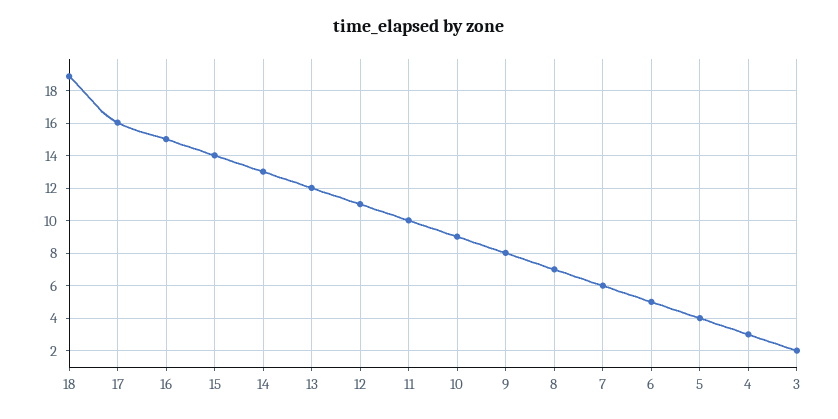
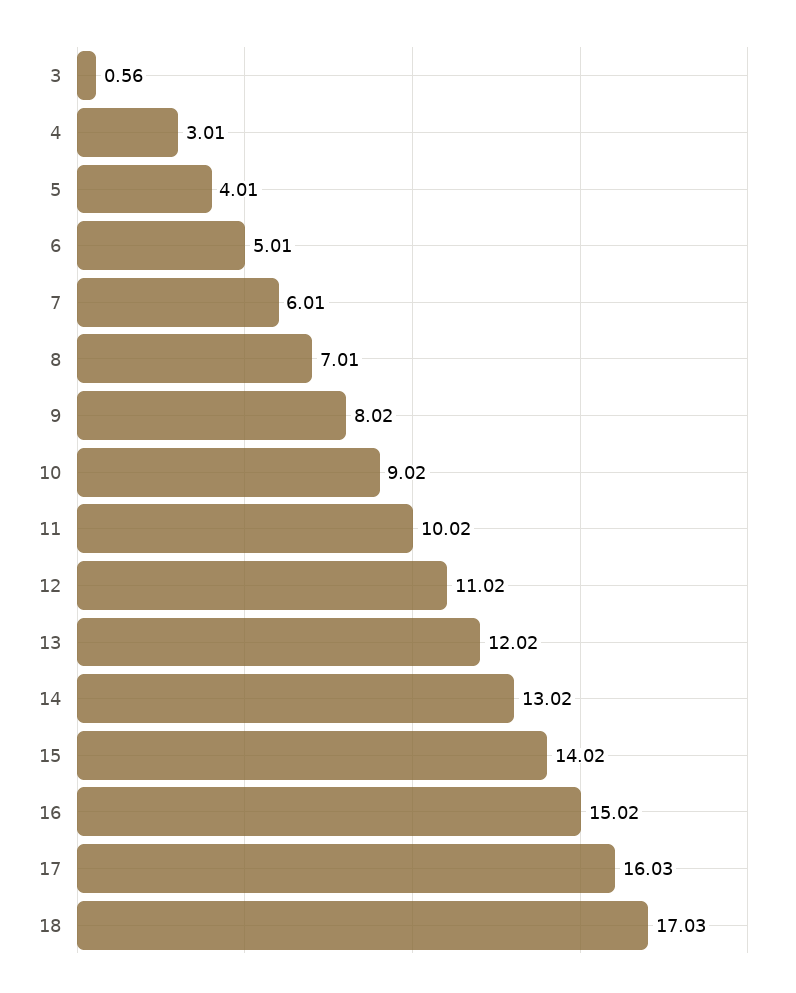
  {
-   "18": 19,
+   "18": 17.03,
    "17": 16.03,
    "16": 15.02,
    "15": 14.02,
    "14": 13.02,
    "13": 12.02,
    "12": 11.02,
    "11": 10.02,
    "10": 9.02,
    "9": 8.02,
    "8": 7.01,
    "7": 6.01,
    "6": 5.01,
    "5": 4.01,
    "4": 3.01,
-   "3": 2
+   "3": 0.56
  }

